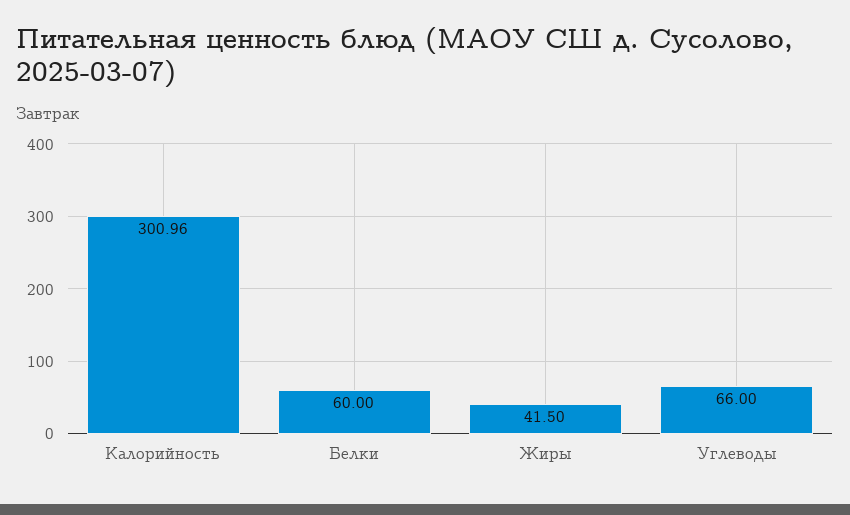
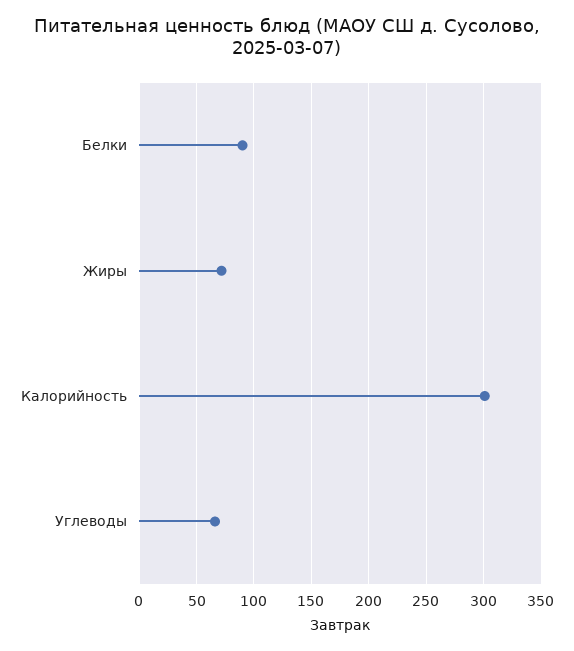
  {
    "Калорийность": 300.96,
-   "Белки": 60,
+   "Белки": 90,
-   "Жиры": 41.5,
+   "Жиры": 70,
    "Углеводы": 66
  }

